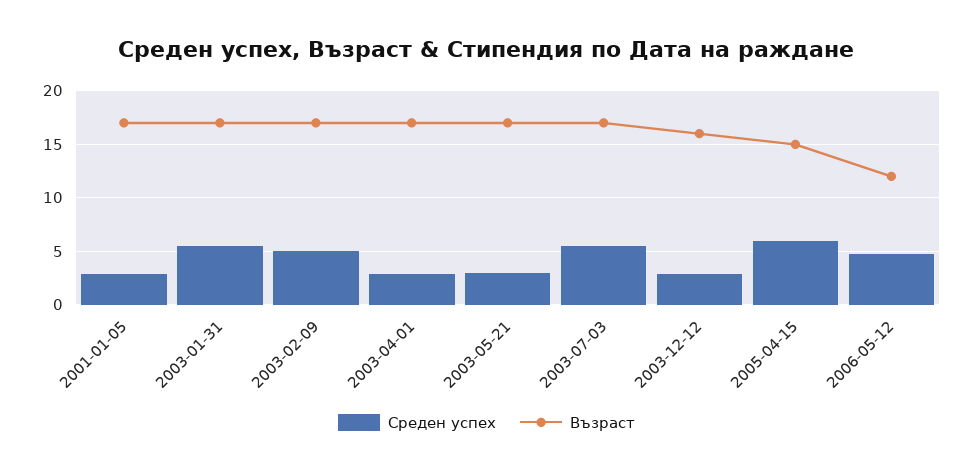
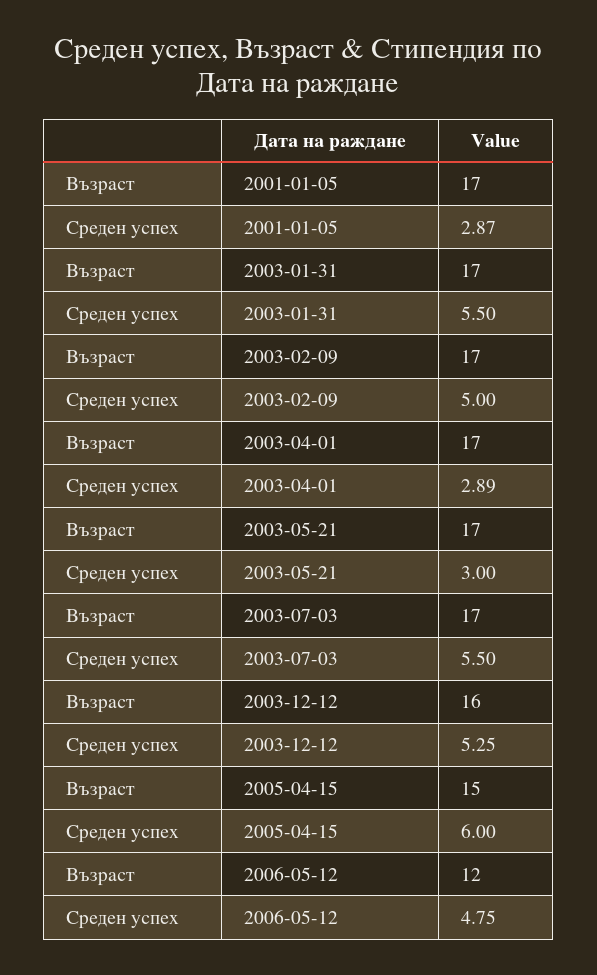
  {
    "Среден успех": {
      "2001-01-05": 2.87,
      "2003-01-31": 5.5,
      "2003-02-09": 5,
      "2003-04-01": 2.89,
      "2003-05-21": 3,
      "2003-07-03": 5.5,
-     "2003-12-12": 3,
+     "2003-12-12": 5.25,
      "2005-04-15": 6,
      "2006-05-12": 4.75
    },
    "Възраст": {
      "2001-01-05": 17,
      "2003-01-31": 17,
      "2003-02-09": 17,
      "2003-04-01": 17,
      "2003-05-21": 17,
      "2003-07-03": 17,
      "2003-12-12": 16,
      "2005-04-15": 15,
      "2006-05-12": 12
    }
  }

